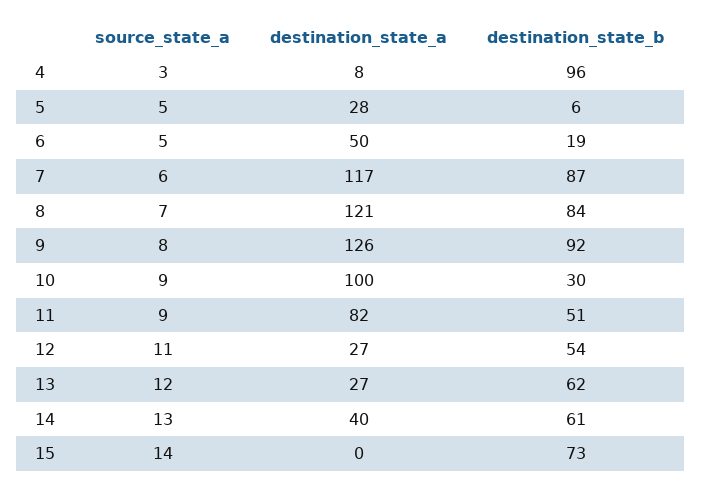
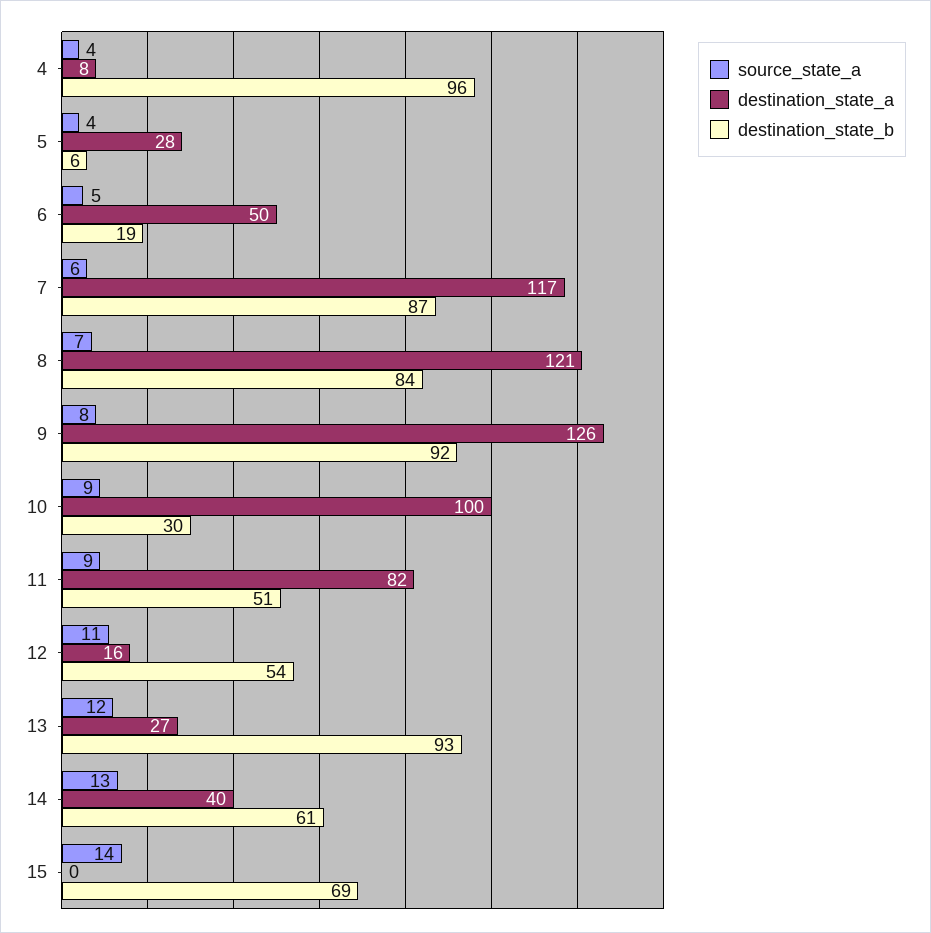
  {
    "source_state_a": {
-     "4": 3,
+     "4": 4,
-     "5": 5,
+     "5": 4,
      "6": 5,
      "7": 6,
      "8": 7,
      "9": 8,
      "10": 9,
      "11": 9,
      "12": 11,
      "13": 12,
      "14": 13,
      "15": 14
    },
    "destination_state_a": {
      "4": 8,
      "5": 28,
      "6": 50,
      "7": 117,
      "8": 121,
      "9": 126,
      "10": 100,
      "11": 82,
-     "12": 27,
+     "12": 16,
      "13": 27,
      "14": 40,
      "15": 0
    },
    "destination_state_b": {
      "4": 96,
      "5": 6,
      "6": 19,
      "7": 87,
      "8": 84,
      "9": 92,
      "10": 30,
      "11": 51,
      "12": 54,
-     "13": 62,
+     "13": 93,
      "14": 61,
-     "15": 73
+     "15": 69
    }
  }

